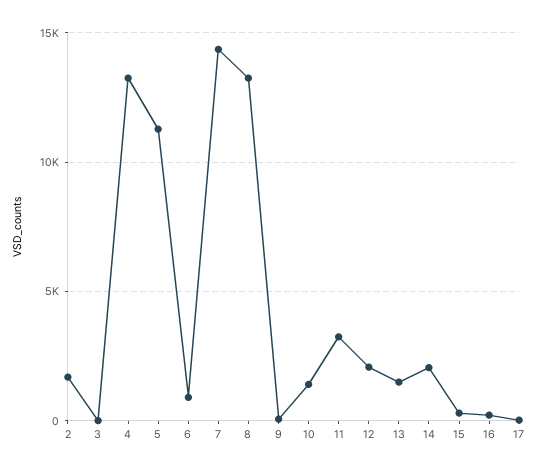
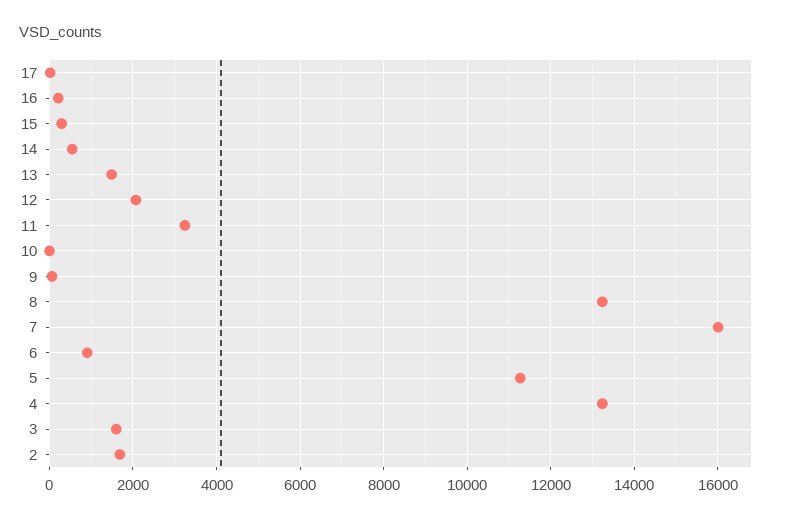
  {
    "2": 1600,
-   "3": 0,
+   "3": 1600,
    "4": 13200,
    "5": 11200,
    "6": 1000,
-   "7": 14500,
+   "7": 16000,
    "8": 13200,
    "9": 0,
-   "10": 1500,
+   "10": 0,
    "11": 3200,
    "12": 2000,
    "13": 1400,
-   "14": 2000,
+   "14": 600,
    "15": 200,
    "16": 200,
    "17": 0
  }

